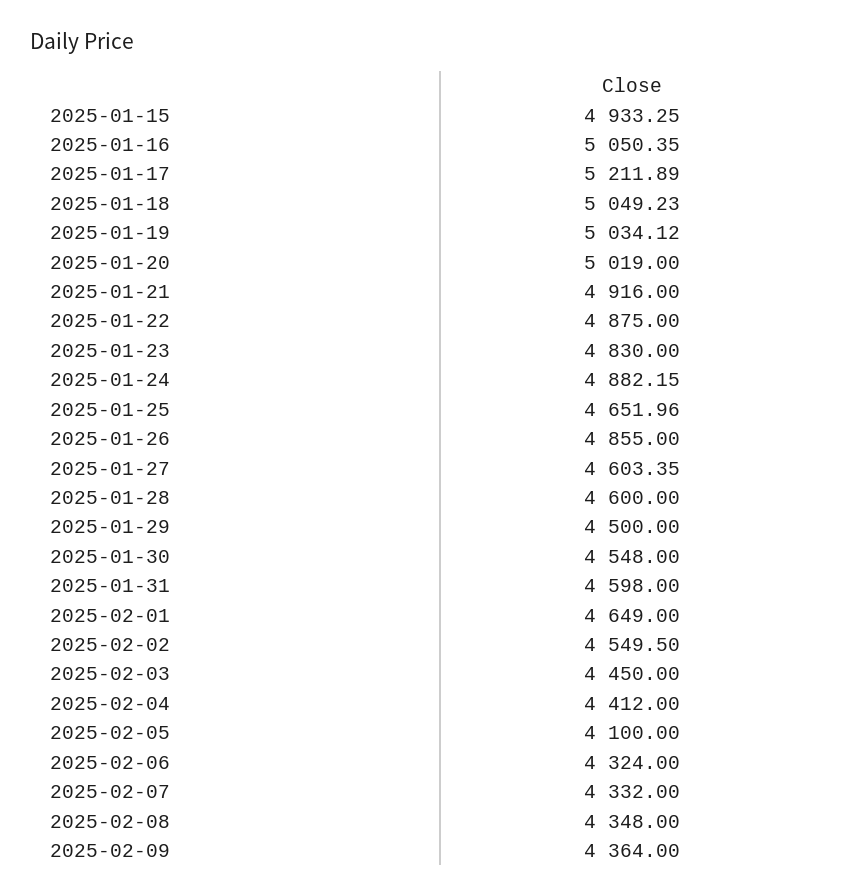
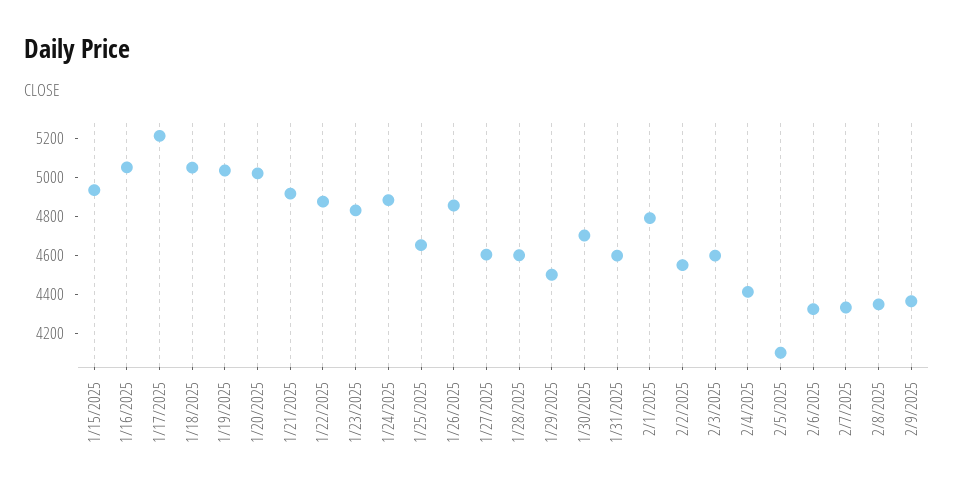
  {
    "2025-01-15": 4933.25,
    "2025-01-16": 5050.35,
    "2025-01-17": 5211.89,
    "2025-01-18": 5049.23,
    "2025-01-19": 5034.12,
    "2025-01-20": 5019,
    "2025-01-21": 4916,
    "2025-01-22": 4875,
    "2025-01-23": 4830,
    "2025-01-24": 4882.15,
    "2025-01-25": 4651.96,
    "2025-01-26": 4855,
    "2025-01-27": 4603.35,
    "2025-01-28": 4600,
    "2025-01-29": 4500,
-   "2025-01-30": 4548,
+   "2025-01-30": 4700,
    "2025-01-31": 4598,
-   "2025-02-01": 4649,
+   "2025-02-01": 4800,
    "2025-02-02": 4549.5,
-   "2025-02-03": 4450,
+   "2025-02-03": 4600,
    "2025-02-04": 4412,
    "2025-02-05": 4100,
    "2025-02-06": 4324,
    "2025-02-07": 4332,
    "2025-02-08": 4348,
    "2025-02-09": 4364
  }

